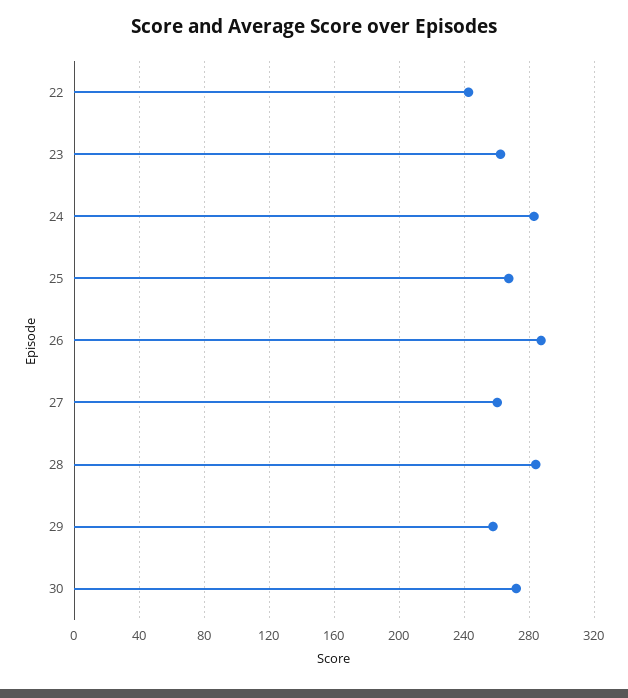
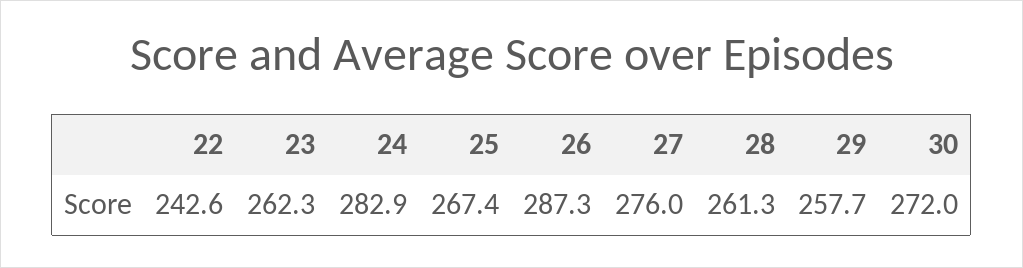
  {
    "22": 242.6,
    "23": 262.3,
    "24": 282.9,
    "25": 267.4,
    "26": 287.3,
-   "27": 260,
+   "27": 276,
-   "28": 285,
+   "28": 261.3,
    "29": 257.7,
    "30": 272
  }

